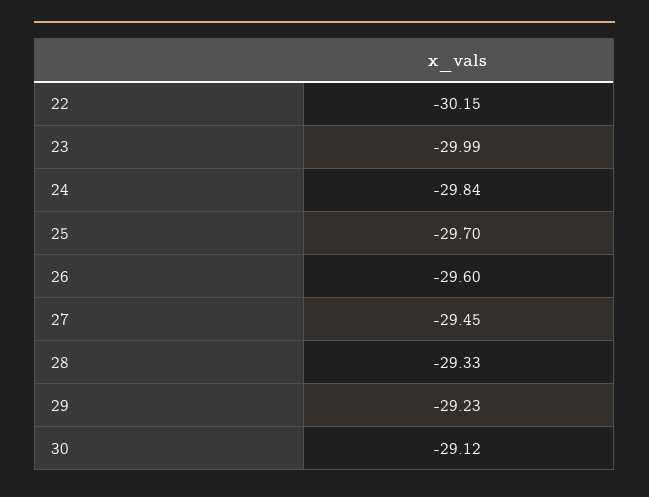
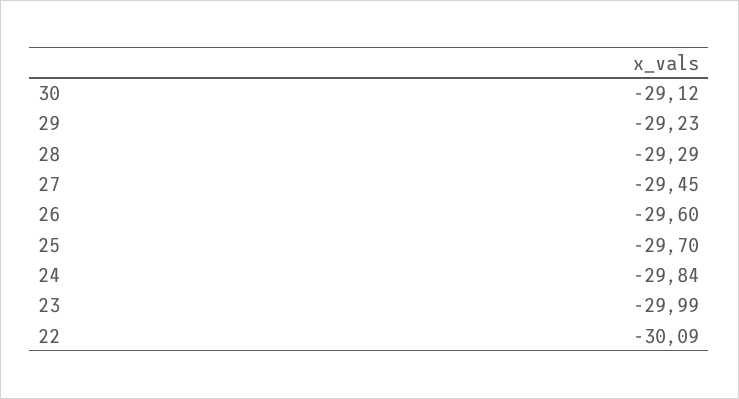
  {
-   "22": -30.15,
+   "22": -30.09,
    "23": -29.99,
    "24": -29.84,
    "25": -29.7,
    "26": -29.6,
    "27": -29.45,
-   "28": -29.33,
+   "28": -29.29,
    "29": -29.23,
    "30": -29.12
  }

